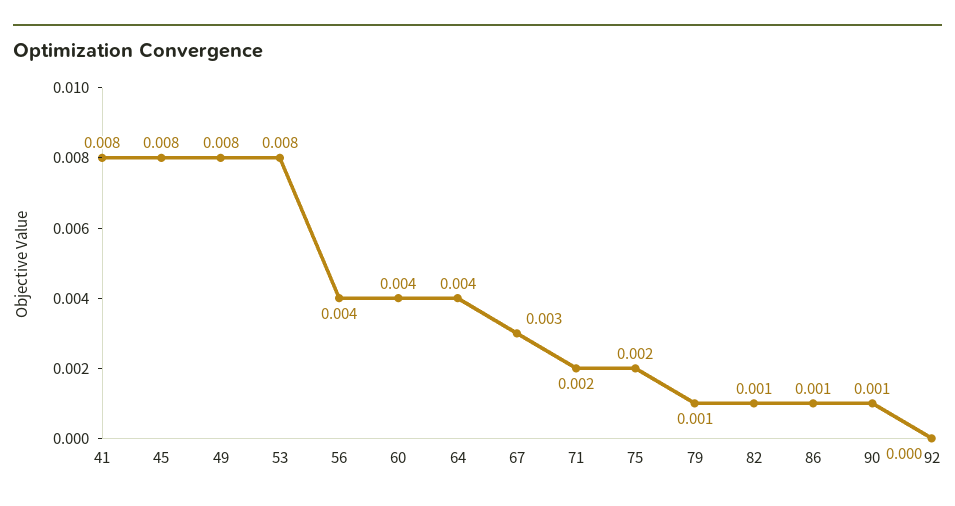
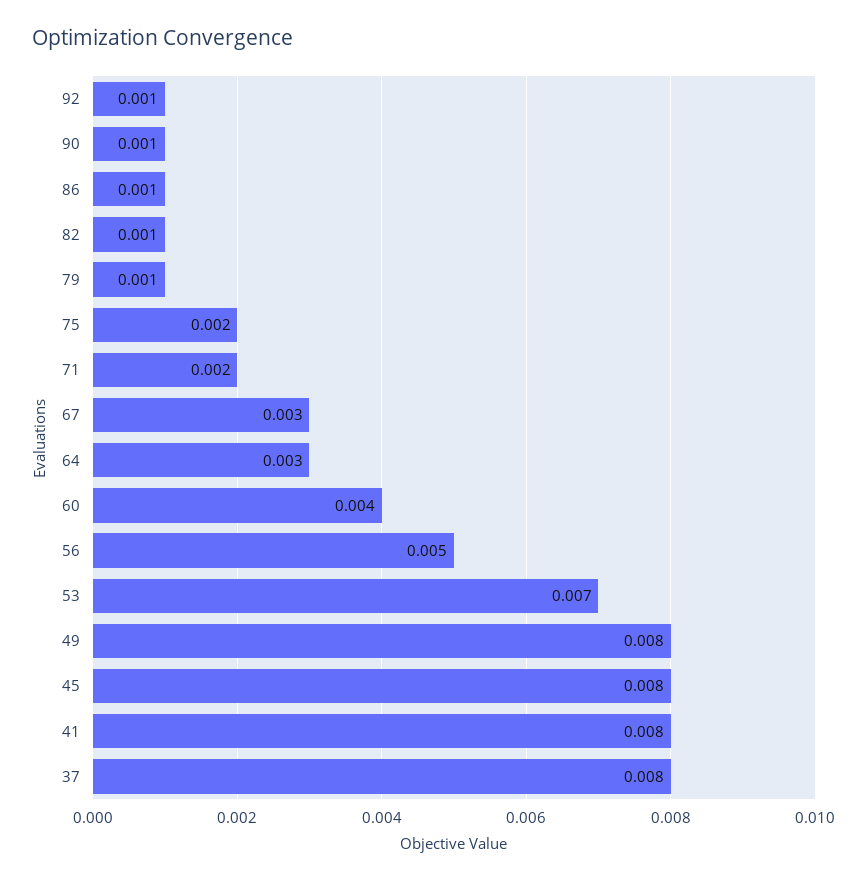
  {
    "41": 0.008,
    "45": 0.008,
    "49": 0.008,
-   "53": 0.008,
+   "53": 0.007,
-   "56": 0.004,
+   "56": 0.005,
    "60": 0.004,
-   "64": 0.004,
+   "64": 0.003,
    "67": 0.003,
    "71": 0.002,
    "75": 0.002,
    "79": 0.001,
    "82": 0.001,
    "86": 0.001,
    "90": 0.001,
-   "92": 0
+   "92": 0.001,
+   "37": 0.008
  }

